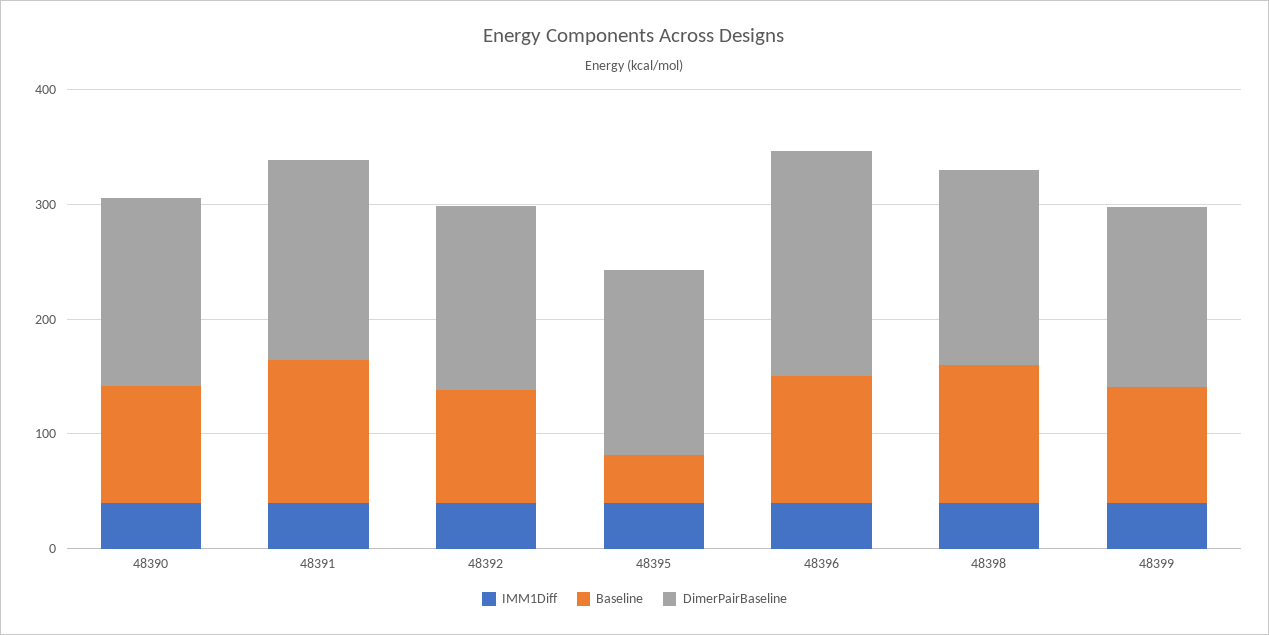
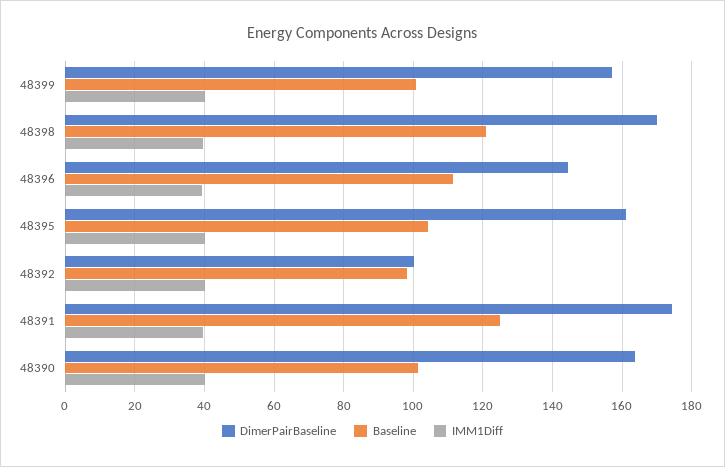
  {
    "IMM1Diff": {
      "48390": 40,
      "48391": 40,
      "48392": 40,
      "48395": 40,
      "48396": 40,
      "48398": 40,
      "48399": 40
    },
    "Baseline": {
      "48390": 102,
      "48391": 124,
      "48392": 98,
-     "48395": 40,
+     "48395": 104,
      "48396": 112,
      "48398": 120,
      "48399": 100
    },
    "DimerPairBaseline": {
      "48390": 164,
      "48391": 174,
-     "48392": 160,
+     "48392": 100,
      "48395": 162,
-     "48396": 200,
+     "48396": 144,
      "48398": 170,
      "48399": 158
    }
  }

